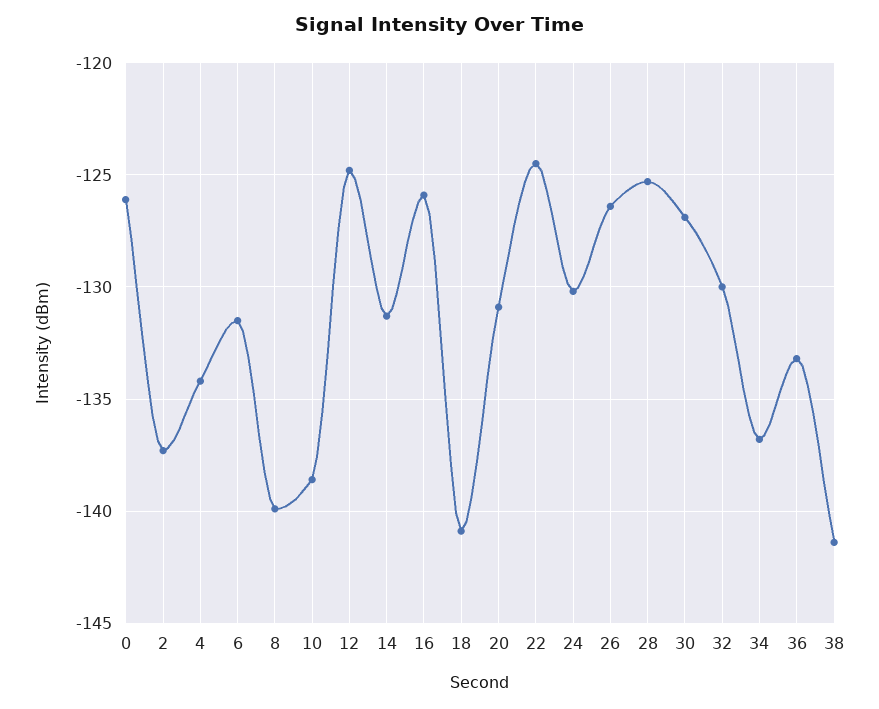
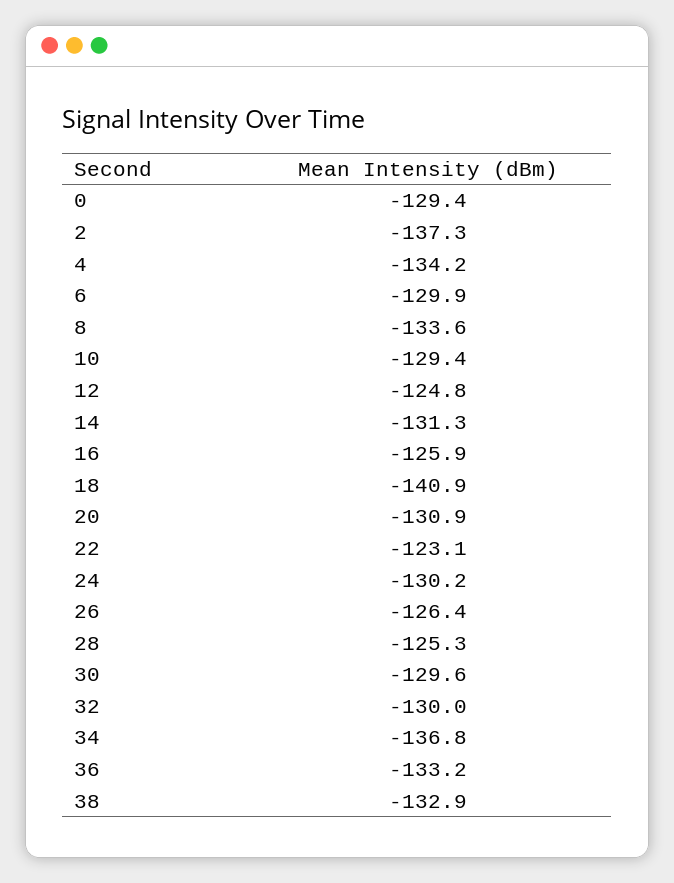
  {
-   "0": -126,
+   "0": -129.4,
    "2": -137.3,
    "4": -134.2,
-   "6": -131.5,
+   "6": -129.9,
-   "8": -140,
+   "8": -133.6,
-   "10": -138.5,
+   "10": -129.4,
    "12": -124.8,
    "14": -131.3,
    "16": -125.9,
    "18": -140.9,
    "20": -130.9,
-   "22": -124.5,
+   "22": -123.1,
    "24": -130.2,
    "26": -126.4,
    "28": -125.3,
-   "30": -127,
+   "30": -129.6,
    "32": -130,
    "34": -136.8,
    "36": -133.2,
-   "38": -141.5
+   "38": -132.9
  }

